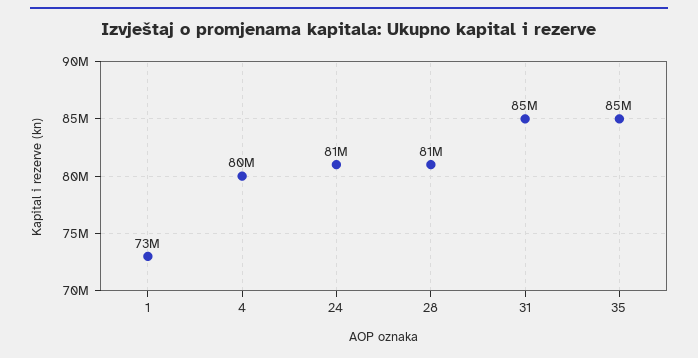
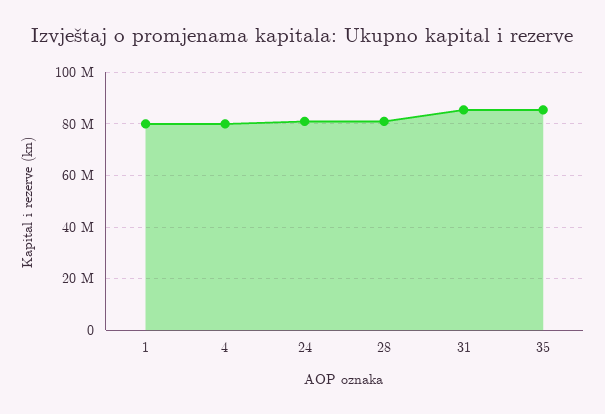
  {
-   "1": 73000000,
+   "1": 80000000,
    "4": 80000000,
    "24": 81000000,
    "28": 81000000,
    "31": 85000000,
    "35": 85000000
  }

